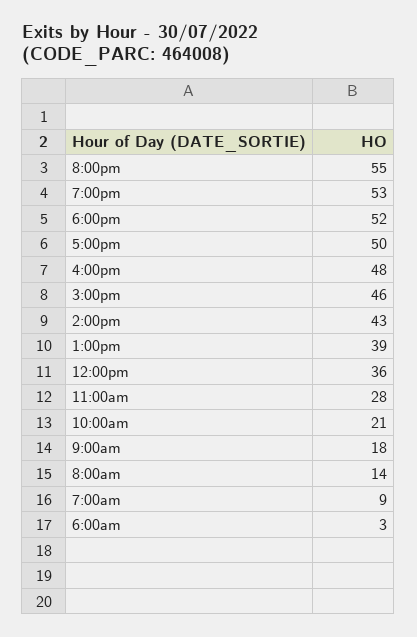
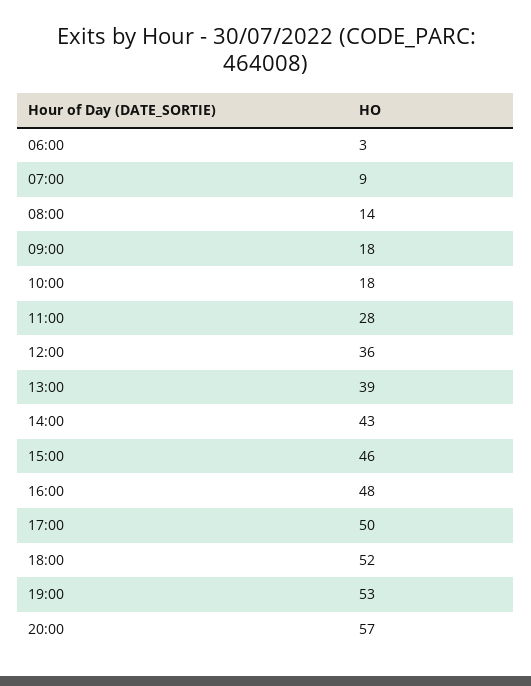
  {
-   "8:00pm": 55,
+   "8:00pm": 57,
    "7:00pm": 53,
    "6:00pm": 52,
    "5:00pm": 50,
    "4:00pm": 48,
    "3:00pm": 46,
    "2:00pm": 43,
    "1:00pm": 39,
    "12:00pm": 36,
    "11:00am": 28,
-   "10:00am": 21,
+   "10:00am": 18,
    "9:00am": 18,
    "8:00am": 14,
    "7:00am": 9,
    "6:00am": 3
  }

